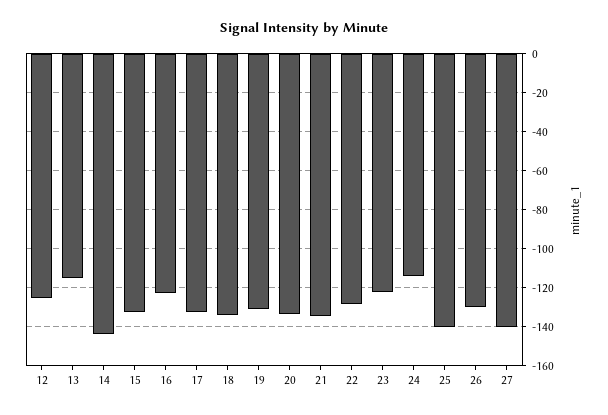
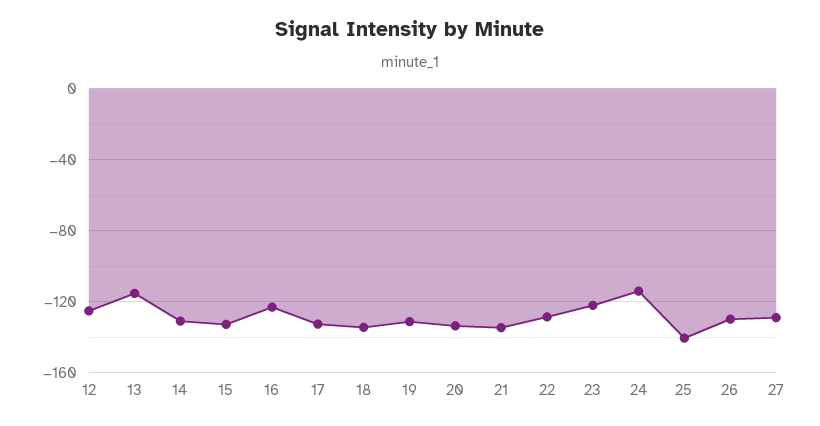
  {
    "12": -125,
    "13": -115,
-   "14": -145,
+   "14": -130,
    "15": -135,
    "16": -125,
    "17": -135,
    "18": -135,
    "19": -130,
    "20": -135,
    "21": -135,
    "22": -130,
    "23": -120,
    "24": -115,
    "25": -140,
    "26": -130,
-   "27": -140
+   "27": -130
  }

